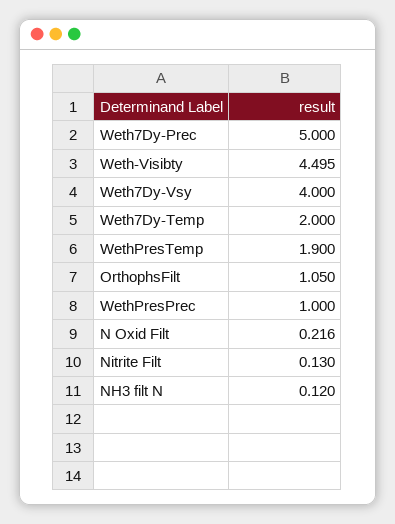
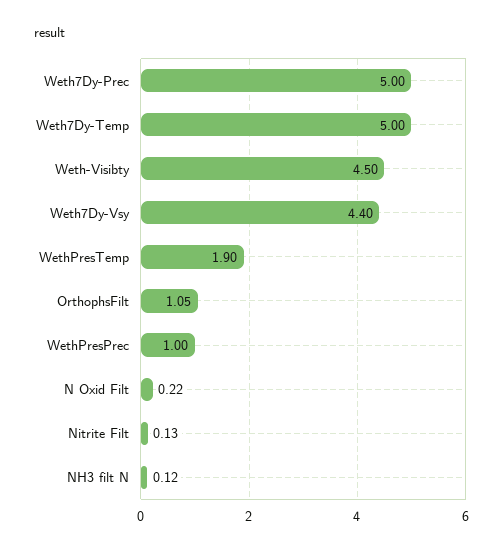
  {
    "Weth7Dy-Prec": 5,
    "Weth-Visibty": 4.495,
-   "Weth7Dy-Vsy": 4,
+   "Weth7Dy-Vsy": 4.4,
-   "Weth7Dy-Temp": 2,
+   "Weth7Dy-Temp": 5,
    "WethPresTemp": 1.9,
    "OrthophsFilt": 1.05,
    "WethPresPrec": 1,
    "N Oxid Filt": 0.216,
    "Nitrite Filt": 0.13,
    "NH3 filt N": 0.12
  }

